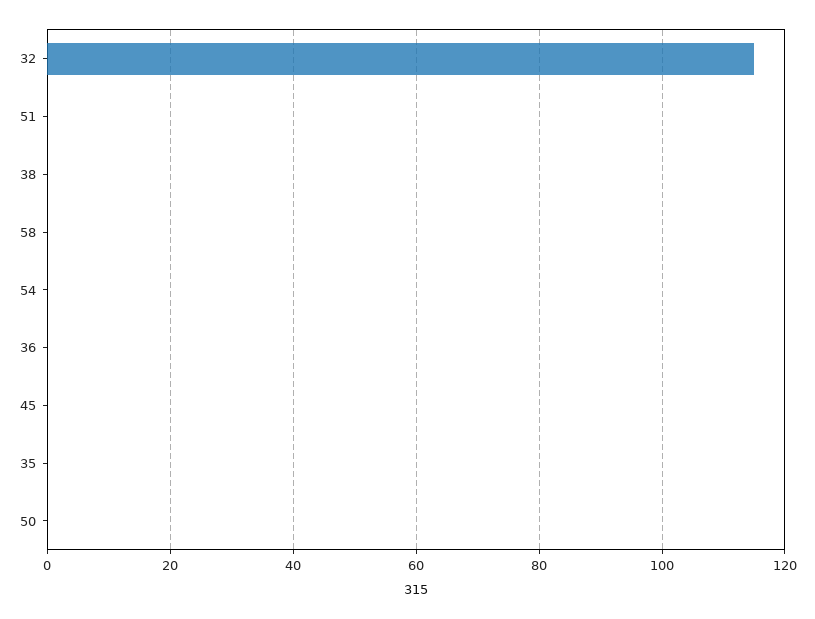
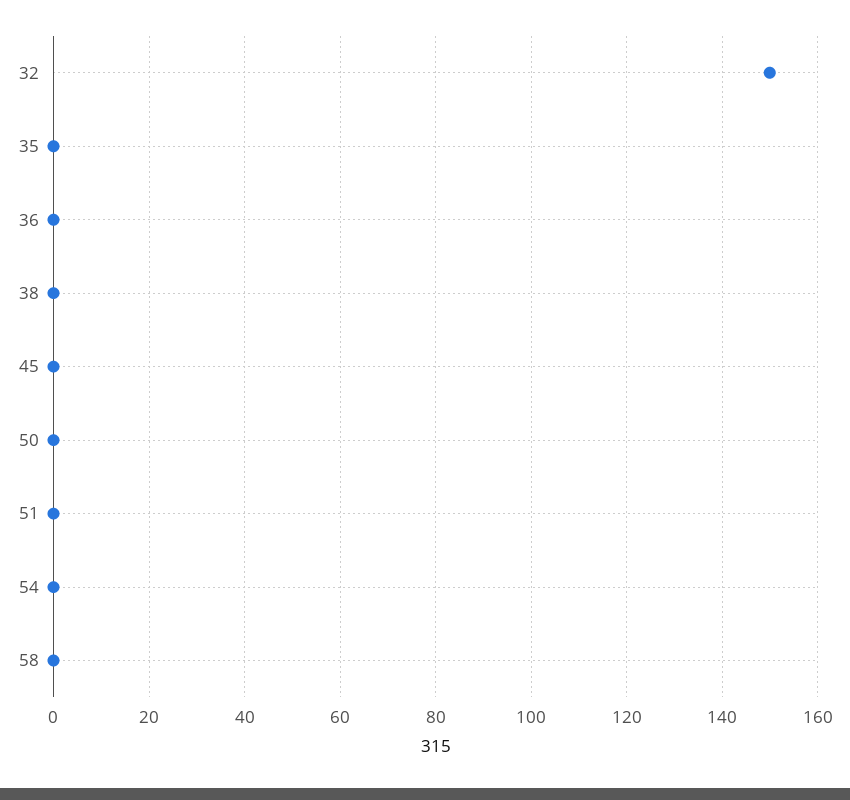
  {
-   "32": 115,
+   "32": 150,
    "51": 0,
    "38": 0,
    "58": 0,
    "54": 0,
    "36": 0,
    "45": 0,
    "35": 0,
    "50": 0
  }

